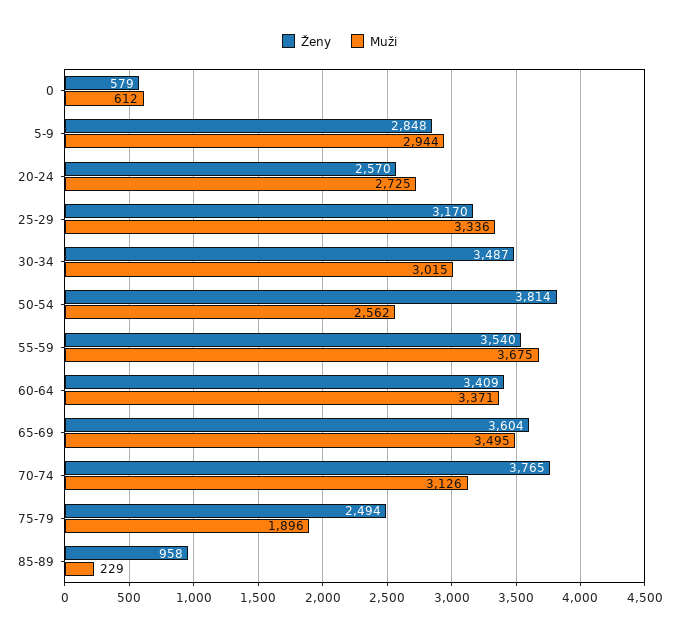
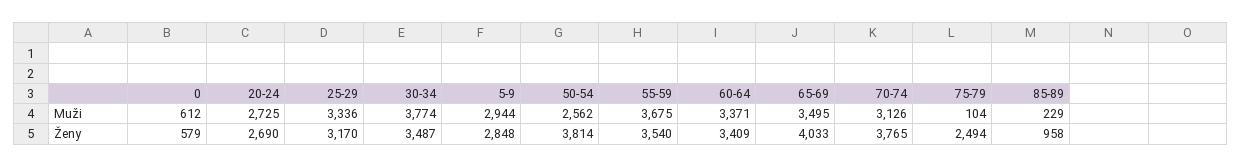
  {
    "Ženy": {
      "0": 579,
      "5-9": 2848,
-     "20-24": 2570,
+     "20-24": 2690,
      "25-29": 3170,
      "30-34": 3487,
      "50-54": 3814,
      "55-59": 3540,
      "60-64": 3409,
-     "65-69": 3604,
+     "65-69": 4033,
      "70-74": 3765,
      "75-79": 2494,
      "85-89": 958
    },
    "Muži": {
      "0": 612,
      "5-9": 2944,
      "20-24": 2725,
      "25-29": 3336,
-     "30-34": 3015,
+     "30-34": 3774,
      "50-54": 2562,
      "55-59": 3675,
      "60-64": 3371,
      "65-69": 3495,
      "70-74": 3126,
-     "75-79": 1896,
+     "75-79": 104,
      "85-89": 229
    }
  }

